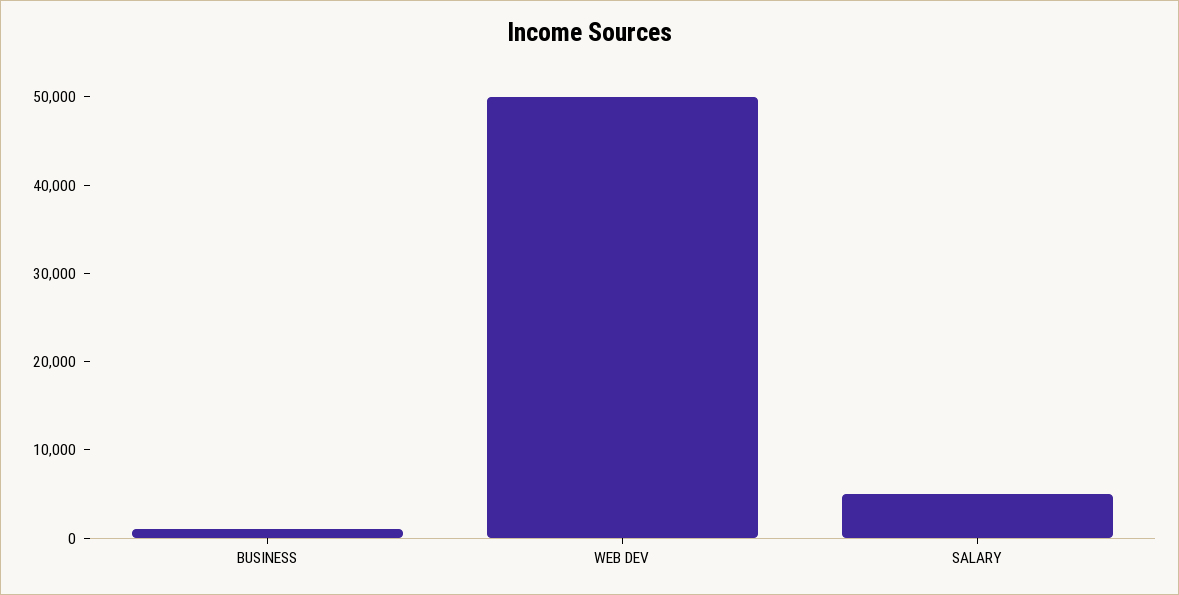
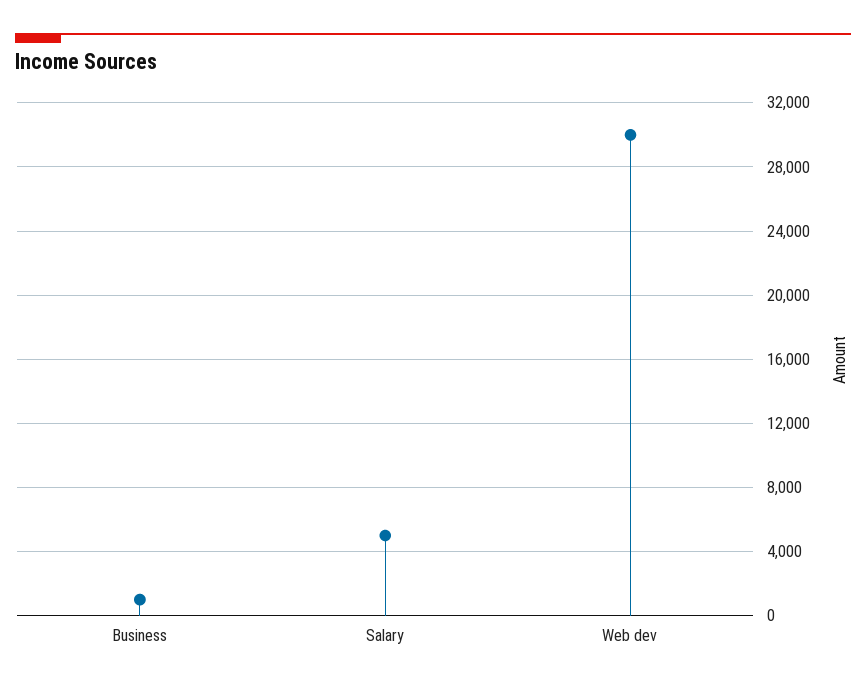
  {
    "BUSINESS": 1000,
-   "WEB DEV": 50000,
+   "WEB DEV": 30000,
    "SALARY": 5000
  }

